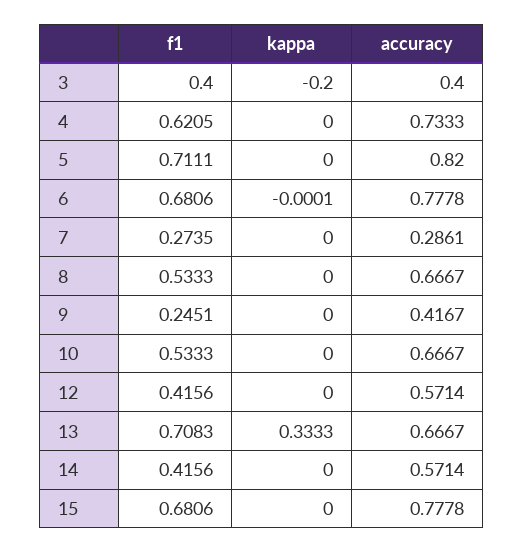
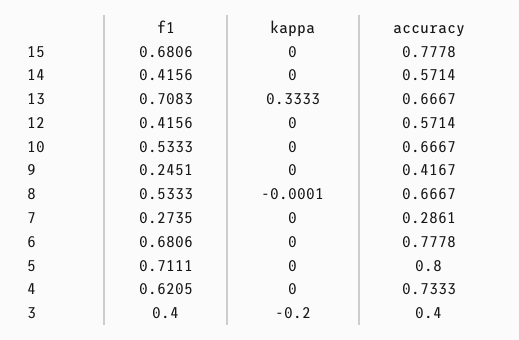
  {
    "f1": {
      "3": 0.4,
      "4": 0.6205,
      "5": 0.7111,
      "6": 0.6806,
      "7": 0.2735,
      "8": 0.5333,
      "9": 0.2451,
      "10": 0.5333,
      "12": 0.4156,
      "13": 0.7083,
      "14": 0.4156,
      "15": 0.6806
    },
    "kappa": {
      "3": -0.2,
      "4": 0,
      "5": 0,
-     "6": -0.0001,
+     "6": 0,
      "7": 0,
-     "8": 0,
+     "8": -0.0001,
      "9": 0,
      "10": 0,
      "12": 0,
      "13": 0.3333,
      "14": 0,
      "15": 0
    },
    "accuracy": {
      "3": 0.4,
      "4": 0.7333,
-     "5": 0.82,
+     "5": 0.8,
      "6": 0.7778,
      "7": 0.2861,
      "8": 0.6667,
      "9": 0.4167,
      "10": 0.6667,
      "12": 0.5714,
      "13": 0.6667,
      "14": 0.5714,
      "15": 0.7778
    }
  }

